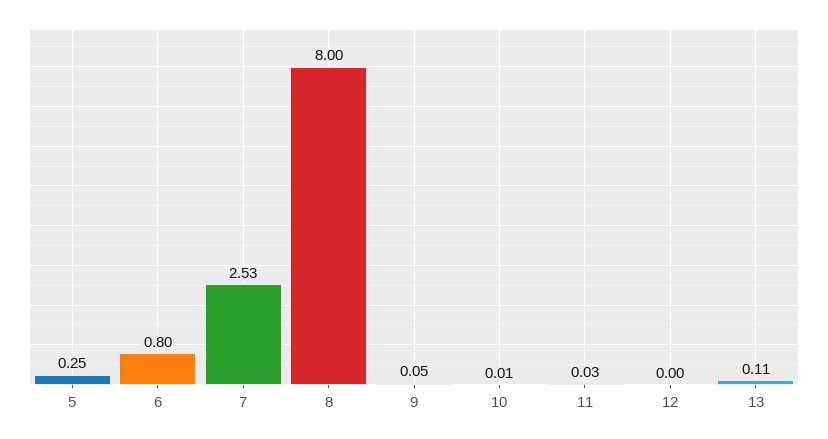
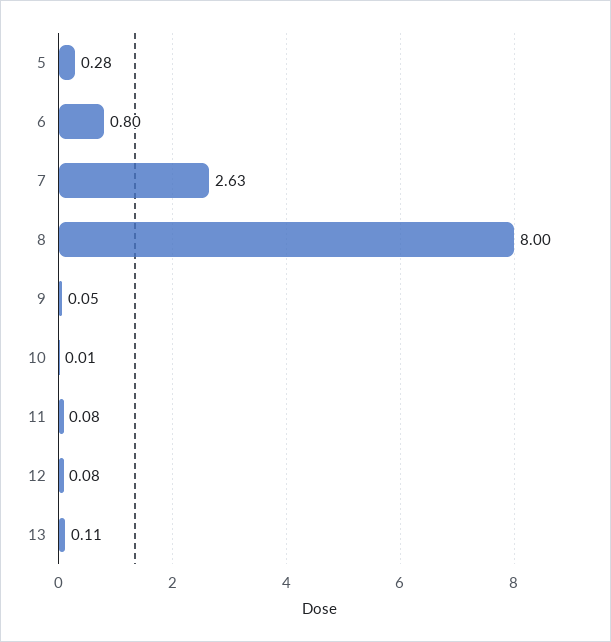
  {
-   "5": 0.25,
+   "5": 0.28,
    "6": 0.8,
-   "7": 2.53,
+   "7": 2.63,
    "8": 8,
    "9": 0.05,
    "10": 0.01,
-   "11": 0.03,
+   "11": 0.08,
-   "12": 0,
+   "12": 0.08,
    "13": 0.11
  }

